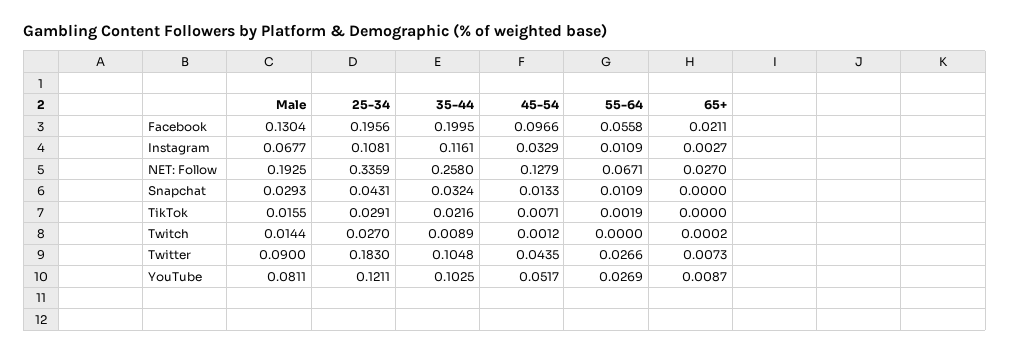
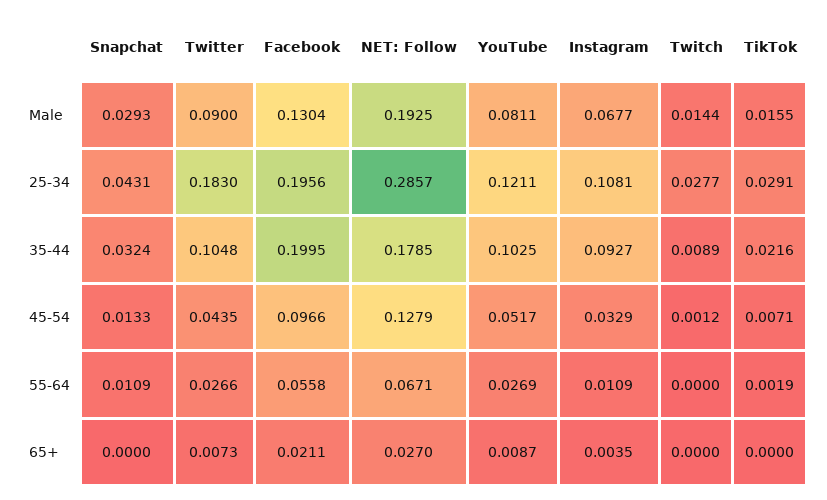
  {
    "Male": {
      "Facebook": 0.1304,
      "Instagram": 0.0677,
      "NET: Follow": 0.1925,
      "Snapchat": 0.0293,
      "TikTok": 0.0155,
      "Twitch": 0.0144,
      "Twitter": 0.09,
      "YouTube": 0.0811
    },
    "25-34": {
      "Facebook": 0.1956,
      "Instagram": 0.1081,
-     "NET: Follow": 0.3359,
+     "NET: Follow": 0.2857,
      "Snapchat": 0.0431,
      "TikTok": 0.0291,
-     "Twitch": 0.027,
+     "Twitch": 0.0277,
      "Twitter": 0.183,
      "YouTube": 0.1211
    },
    "35-44": {
      "Facebook": 0.1995,
-     "Instagram": 0.1161,
+     "Instagram": 0.0927,
-     "NET: Follow": 0.258,
+     "NET: Follow": 0.1785,
      "Snapchat": 0.0324,
      "TikTok": 0.0216,
      "Twitch": 0.0089,
      "Twitter": 0.1048,
      "YouTube": 0.1025
    },
    "45-54": {
      "Facebook": 0.0966,
      "Instagram": 0.0329,
      "NET: Follow": 0.1279,
      "Snapchat": 0.0133,
      "TikTok": 0.0071,
      "Twitch": 0.0012,
      "Twitter": 0.0435,
      "YouTube": 0.0517
    },
    "55-64": {
      "Facebook": 0.0558,
      "Instagram": 0.0109,
      "NET: Follow": 0.0671,
      "Snapchat": 0.0109,
      "TikTok": 0.0019,
      "Twitch": 0,
      "Twitter": 0.0266,
      "YouTube": 0.0269
    },
    "65+": {
      "Facebook": 0.0211,
-     "Instagram": 0.0027,
+     "Instagram": 0.0035,
      "NET: Follow": 0.027,
      "Snapchat": 0,
      "TikTok": 0,
-     "Twitch": 0.0002,
+     "Twitch": 0,
      "Twitter": 0.0073,
      "YouTube": 0.0087
    }
  }

